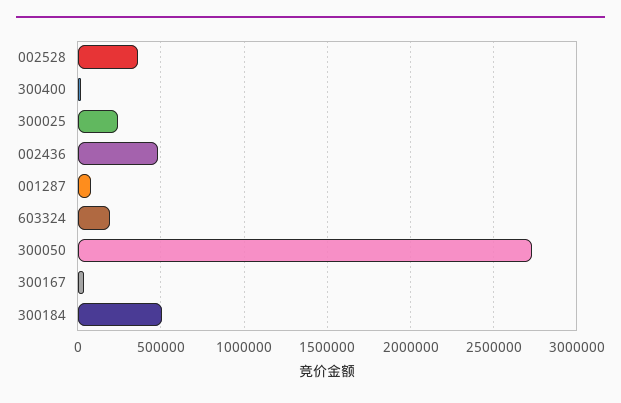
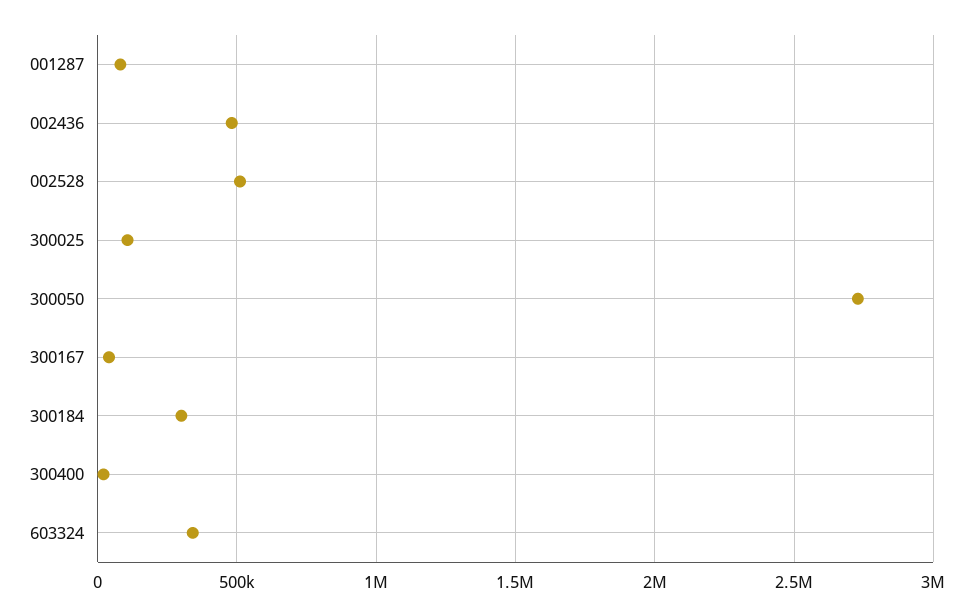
  {
-   "002528": 350000,
+   "002528": 500000,
    "300400": 0,
-   "300025": 250000,
+   "300025": 100000,
    "002436": 500000,
    "001287": 100000,
-   "603324": 200000,
+   "603324": 350000,
    "300050": 2750000,
    "300167": 50000,
-   "300184": 500000
+   "300184": 300000
  }

